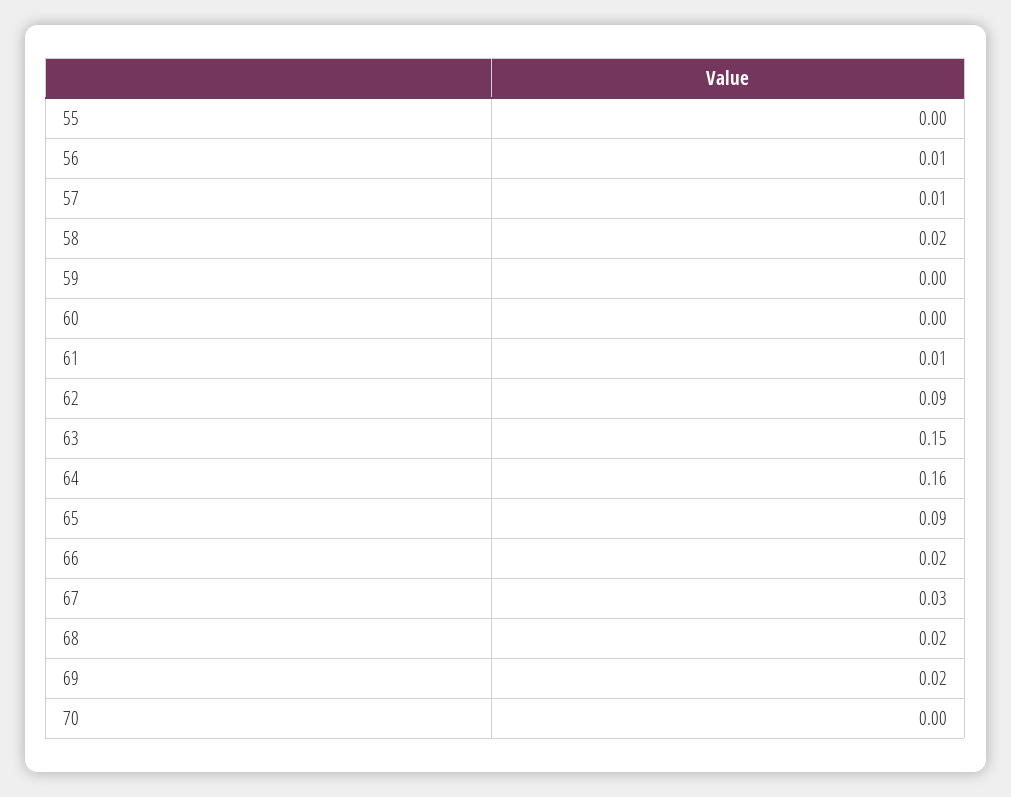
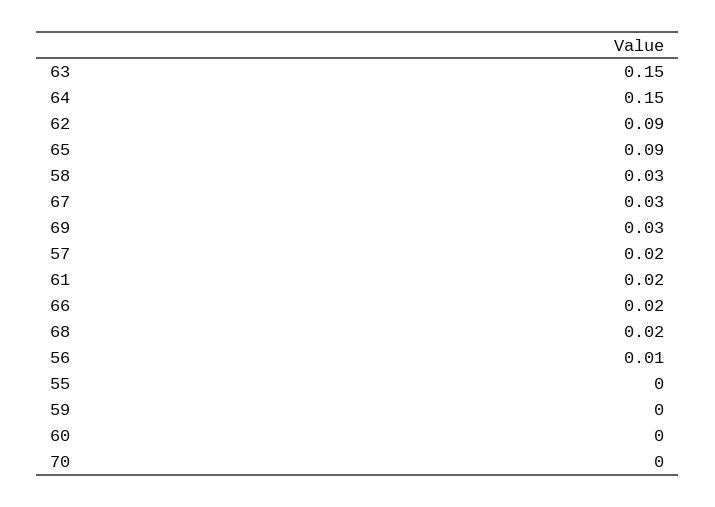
  {
    "55": 0,
    "56": 0.01,
-   "57": 0.01,
+   "57": 0.02,
-   "58": 0.02,
+   "58": 0.03,
    "59": 0,
    "60": 0,
-   "61": 0.01,
+   "61": 0.02,
    "62": 0.09,
    "63": 0.15,
-   "64": 0.16,
+   "64": 0.15,
    "65": 0.09,
    "66": 0.02,
    "67": 0.03,
    "68": 0.02,
-   "69": 0.02,
+   "69": 0.03,
    "70": 0
  }

